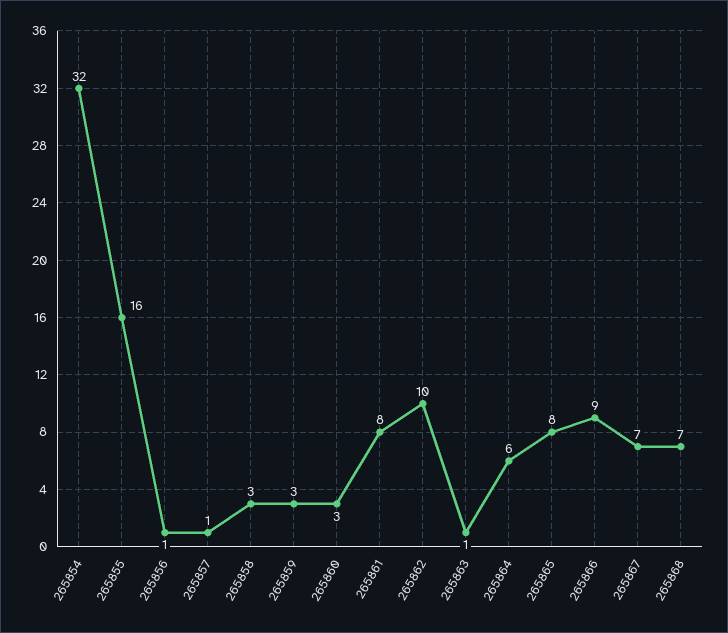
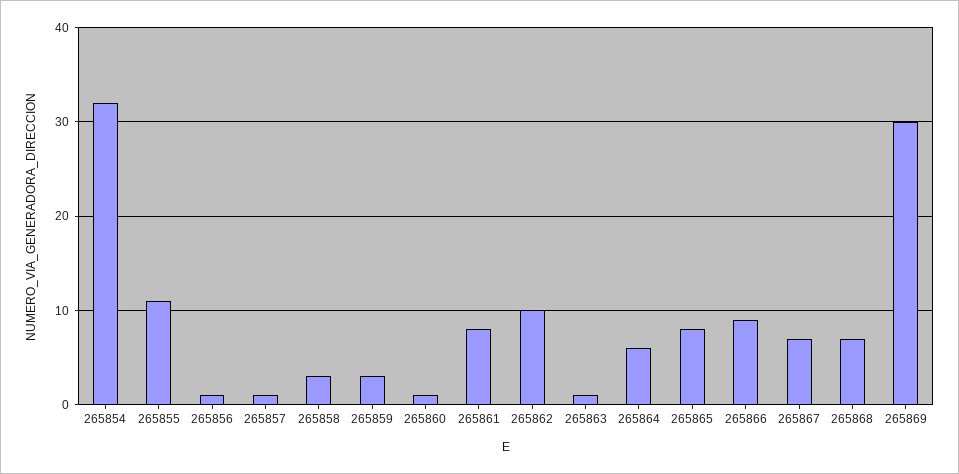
  {
    "265854": 32,
-   "265855": 16,
+   "265855": 11,
    "265856": 1,
    "265857": 1,
    "265858": 3,
    "265859": 3,
-   "265860": 3,
+   "265860": 1,
    "265861": 8,
    "265862": 10,
    "265863": 1,
    "265864": 6,
    "265865": 8,
    "265866": 9,
    "265867": 7,
-   "265868": 7
+   "265868": 7,
+   "265869": 30
  }

